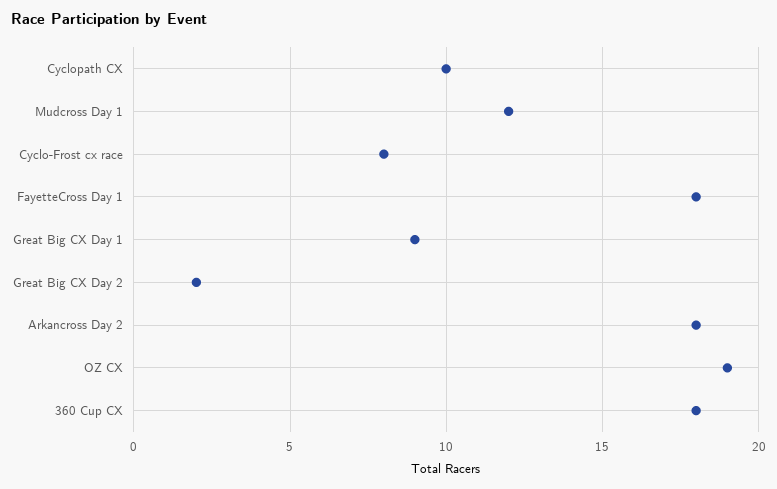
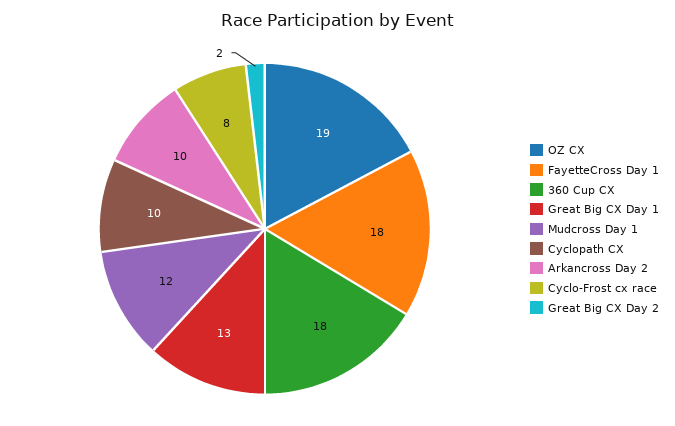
  {
    "Cyclopath CX": 10,
    "Mudcross Day 1": 12,
    "Cyclo-Frost cx race": 8,
    "FayetteCross Day 1": 18,
-   "Great Big CX Day 1": 9,
+   "Great Big CX Day 1": 13,
    "Great Big CX Day 2": 2,
-   "Arkancross Day 2": 18,
+   "Arkancross Day 2": 10,
    "OZ CX": 19,
    "360 Cup CX": 18
  }

